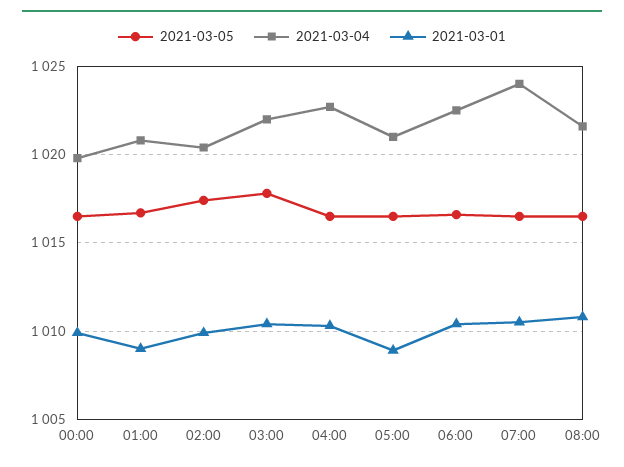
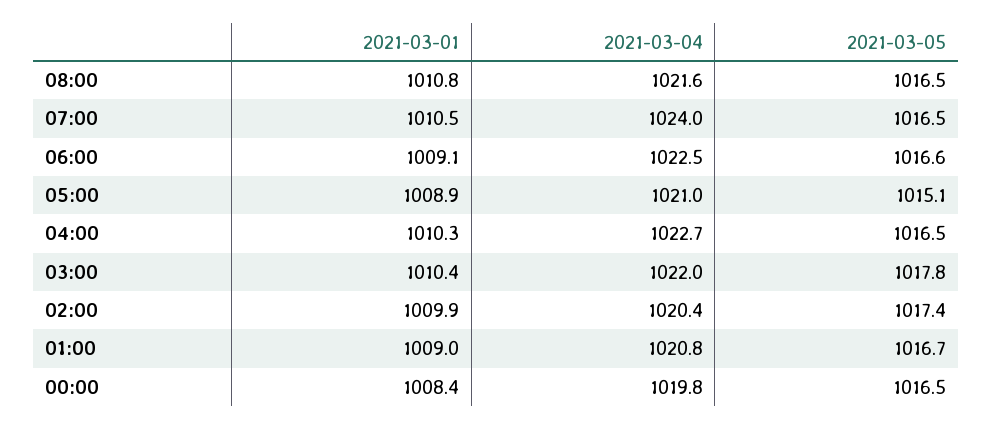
  {
    "2021-03-05": {
      "00:00": 1016.5,
      "01:00": 1016.7,
      "02:00": 1017.4,
      "03:00": 1017.8,
      "04:00": 1016.5,
-     "05:00": 1016.5,
+     "05:00": 1015.1,
      "06:00": 1016.6,
      "07:00": 1016.5,
      "08:00": 1016.5
    },
    "2021-03-04": {
      "00:00": 1019.8,
      "01:00": 1020.8,
      "02:00": 1020.4,
      "03:00": 1022,
      "04:00": 1022.7,
      "05:00": 1021,
      "06:00": 1022.5,
      "07:00": 1024,
      "08:00": 1021.6
    },
    "2021-03-01": {
-     "00:00": 1010,
+     "00:00": 1008.4,
      "01:00": 1009,
      "02:00": 1009.9,
      "03:00": 1010.4,
      "04:00": 1010.3,
      "05:00": 1008.9,
-     "06:00": 1010.5,
+     "06:00": 1009.1,
      "07:00": 1010.5,
      "08:00": 1010.8
    }
  }

